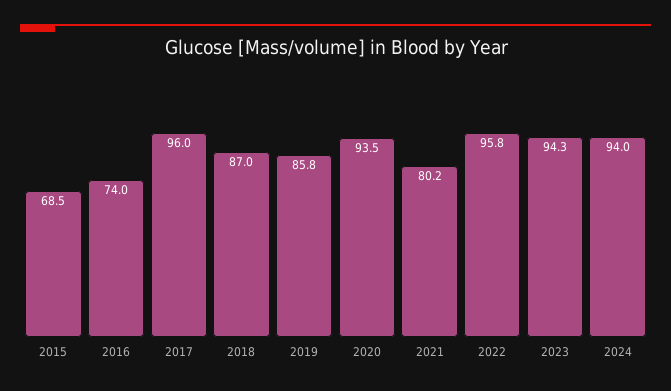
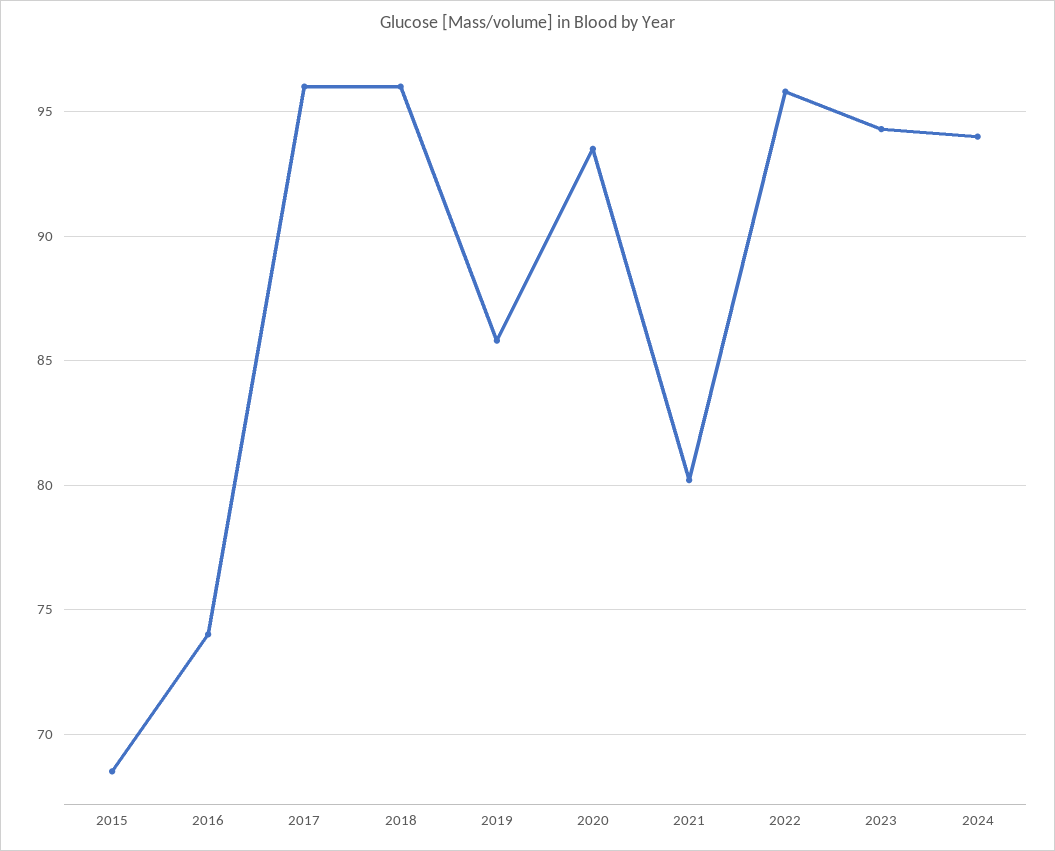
  {
    "2015": 68.5,
    "2016": 74,
    "2017": 96,
-   "2018": 87,
+   "2018": 96,
    "2019": 85.8,
    "2020": 93.5,
    "2021": 80.2,
    "2022": 95.8,
    "2023": 94.3,
    "2024": 94
  }

